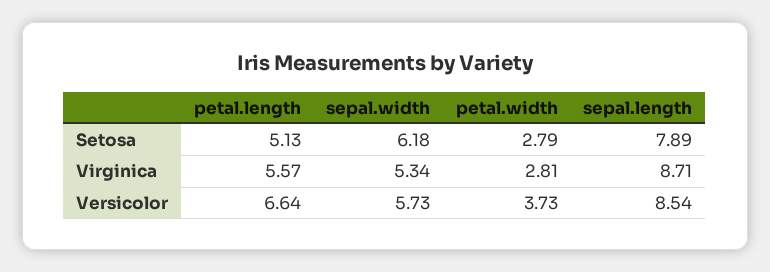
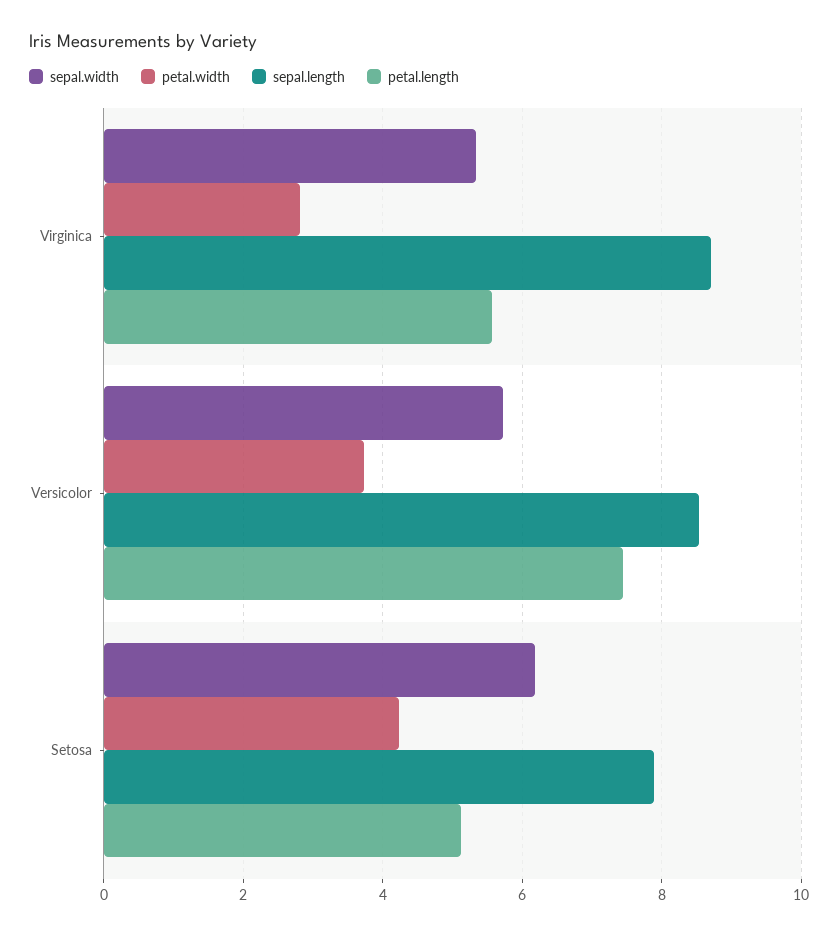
  {
    "petal.length": {
      "Setosa": 5.13,
      "Virginica": 5.57,
-     "Versicolor": 6.64
+     "Versicolor": 7.4
    },
    "sepal.width": {
      "Setosa": 6.18,
      "Virginica": 5.34,
      "Versicolor": 5.73
    },
    "petal.width": {
-     "Setosa": 2.79,
+     "Setosa": 4.2,
      "Virginica": 2.81,
      "Versicolor": 3.73
    },
    "sepal.length": {
      "Setosa": 7.89,
      "Virginica": 8.71,
      "Versicolor": 8.54
    }
  }

